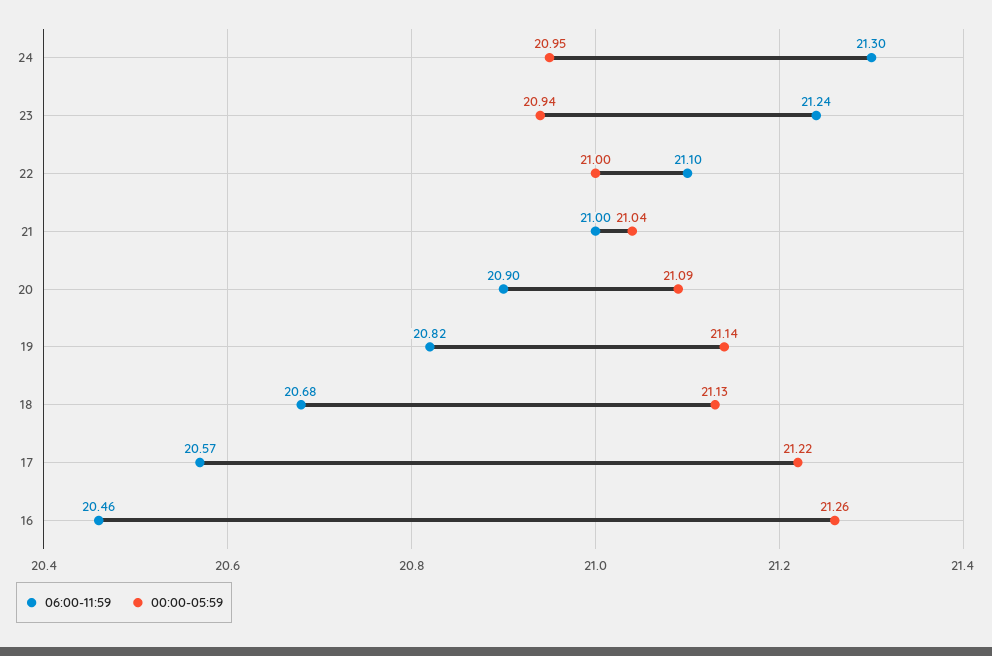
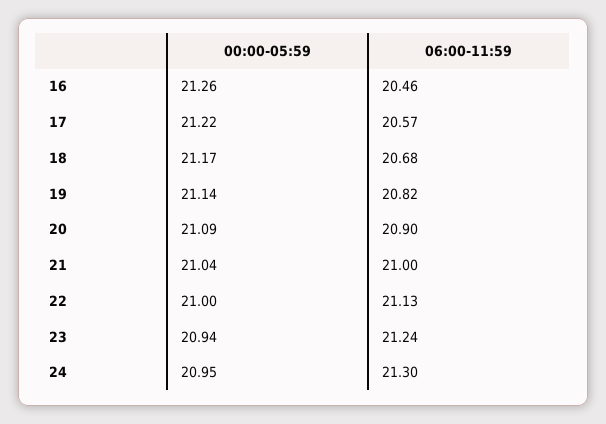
  {
    "06:00-11:59": {
      "24": 21.3,
      "23": 21.24,
-     "22": 21.1,
+     "22": 21.13,
      "21": 21,
      "20": 20.9,
      "19": 20.82,
      "18": 20.68,
      "17": 20.57,
      "16": 20.46
    },
    "00:00-05:59": {
      "24": 20.95,
      "23": 20.94,
      "22": 21,
      "21": 21.04,
      "20": 21.09,
      "19": 21.14,
-     "18": 21.13,
+     "18": 21.17,
      "17": 21.22,
      "16": 21.26
    }
  }

